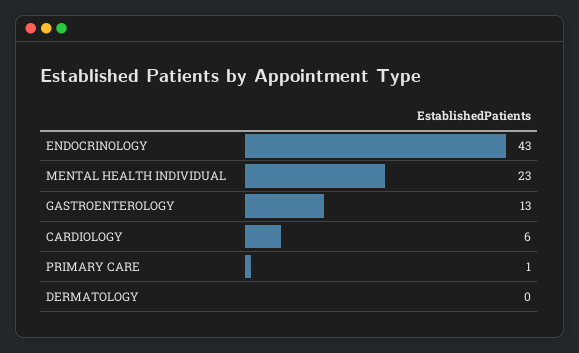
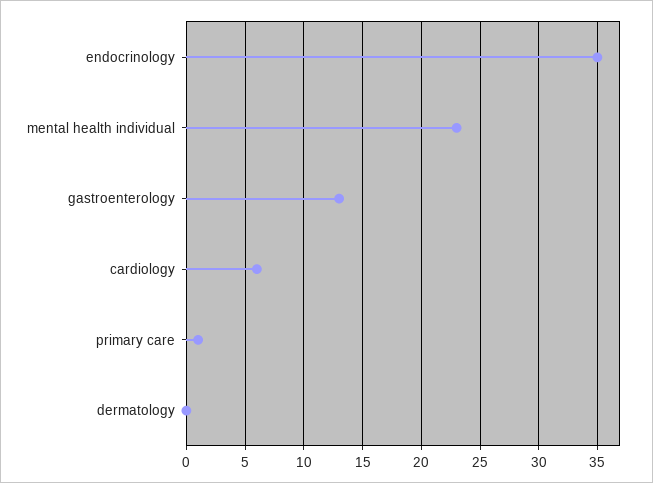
  {
-   "ENDOCRINOLOGY": 43,
+   "ENDOCRINOLOGY": 35,
    "MENTAL HEALTH INDIVIDUAL": 23,
    "GASTROENTEROLOGY": 13,
    "CARDIOLOGY": 6,
    "PRIMARY CARE": 1,
    "DERMATOLOGY": 0
  }

